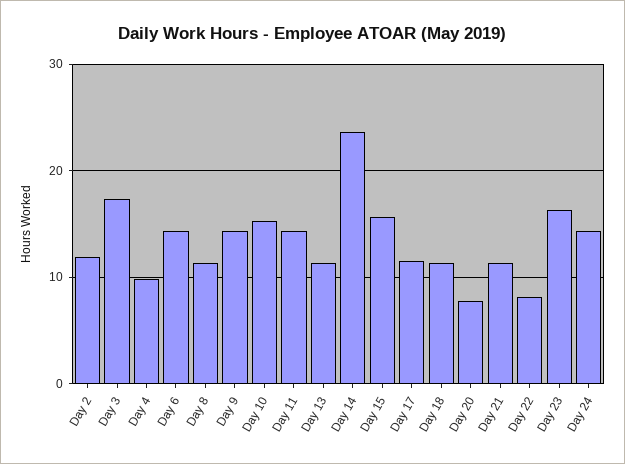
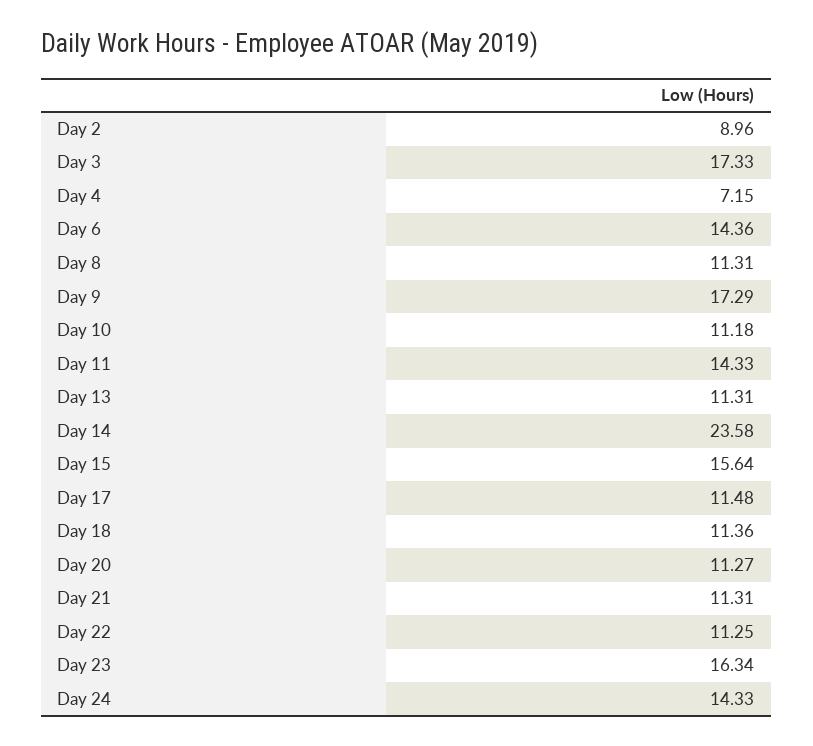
  {
-   "Day 2": 12,
+   "Day 2": 8.96,
    "Day 3": 17.33,
-   "Day 4": 10,
+   "Day 4": 7.15,
    "Day 6": 14.36,
    "Day 8": 11.31,
-   "Day 9": 14,
+   "Day 9": 17.29,
-   "Day 10": 15,
+   "Day 10": 11.18,
    "Day 11": 14.33,
    "Day 13": 11.31,
    "Day 14": 23.58,
    "Day 15": 15.64,
    "Day 17": 11.48,
    "Day 18": 11.36,
-   "Day 20": 8,
+   "Day 20": 11.27,
    "Day 21": 11.31,
-   "Day 22": 8,
+   "Day 22": 11.25,
    "Day 23": 16.34,
    "Day 24": 14.33
  }

